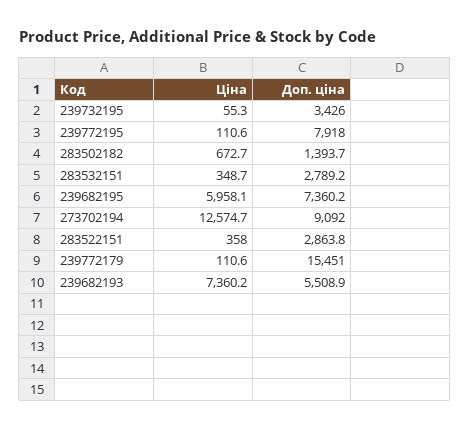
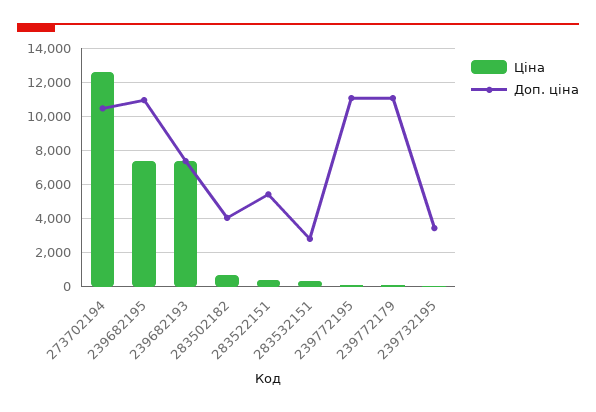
  {
    "Ціна": {
      "239732195": 55.3,
      "239772195": 110.6,
      "283502182": 672.7,
      "283532151": 348.7,
-     "239682195": 5958.1,
+     "239682195": 7500,
      "273702194": 12574.7,
      "283522151": 358,
      "239772179": 110.6,
      "239682193": 7360.2
    },
    "Доп. ціна": {
      "239732195": 3426,
-     "239772195": 7918,
+     "239772195": 11000,
-     "283502182": 1393.7,
+     "283502182": 4000,
      "283532151": 2789.2,
-     "239682195": 7360.2,
+     "239682195": 11000,
-     "273702194": 9092,
+     "273702194": 10500,
-     "283522151": 2863.8,
+     "283522151": 5500,
-     "239772179": 15451,
+     "239772179": 11000,
-     "239682193": 5508.9
+     "239682193": 7500
    }
  }

